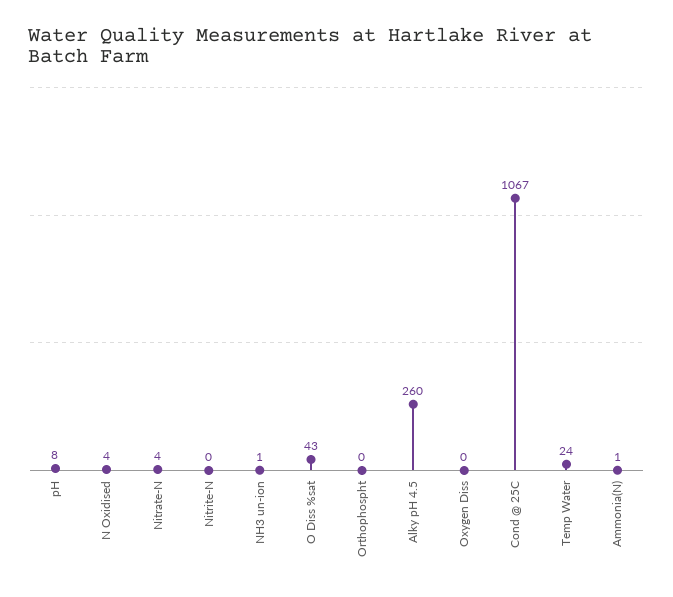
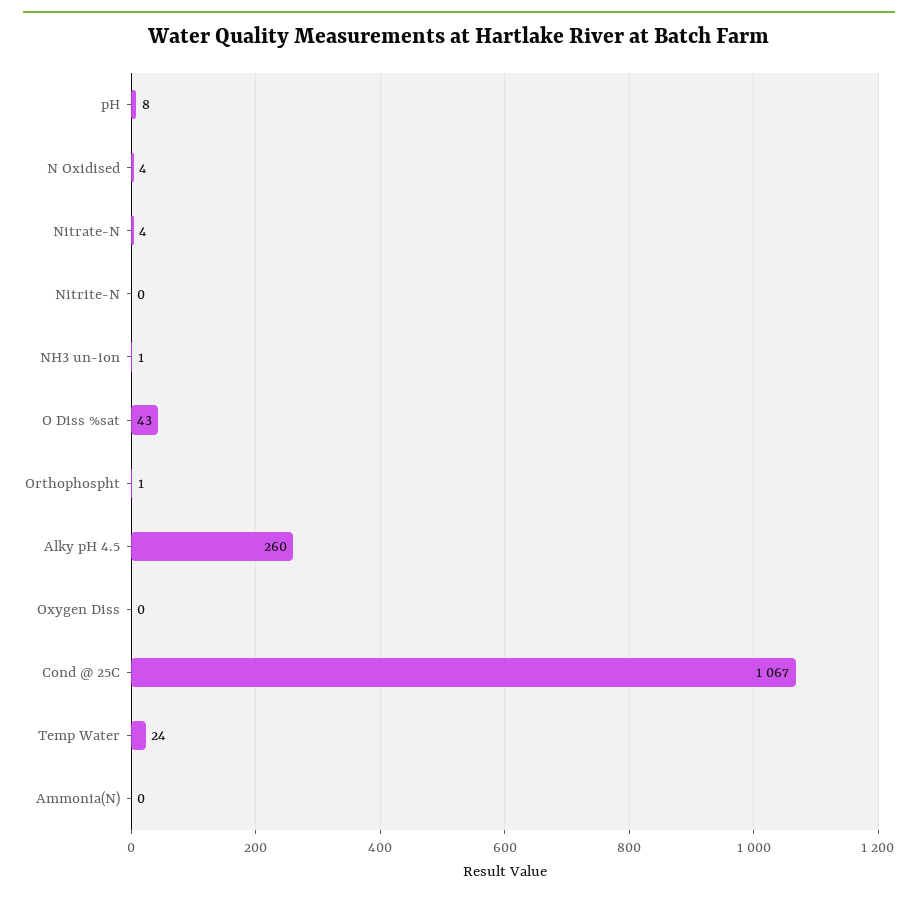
  {
    "pH": 8,
    "N Oxidised": 4,
    "Nitrate-N": 4,
    "Nitrite-N": 0,
    "NH3 un-ion": 1,
    "O Diss %sat": 43,
-   "Orthophospht": 0,
+   "Orthophospht": 1,
    "Alky pH 4.5": 260,
    "Oxygen Diss": 0,
    "Cond @ 25C": 1067,
    "Temp Water": 24,
-   "Ammonia(N)": 1
+   "Ammonia(N)": 0
  }

